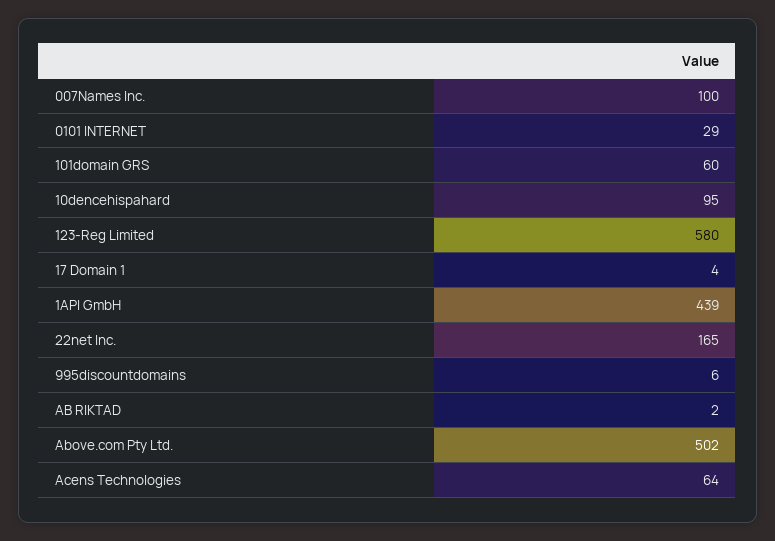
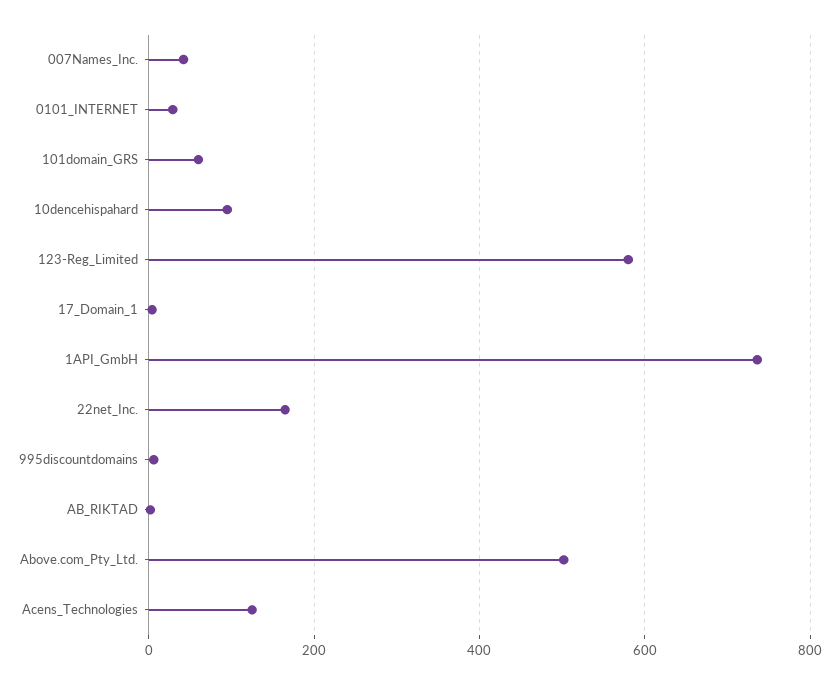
  {
-   "007Names Inc.": 100,
+   "007Names Inc.": 40,
    "0101 INTERNET": 29,
    "101domain GRS": 60,
    "10dencehispahard": 95,
    "123-Reg Limited": 580,
    "17 Domain 1": 4,
-   "1API GmbH": 439,
+   "1API GmbH": 740,
    "22net Inc.": 165,
    "995discountdomains": 6,
    "AB RIKTAD": 2,
    "Above.com Pty Ltd.": 502,
-   "Acens Technologies": 64
+   "Acens Technologies": 120
  }

